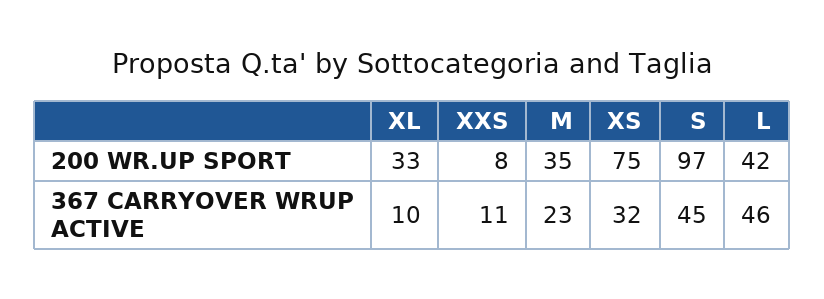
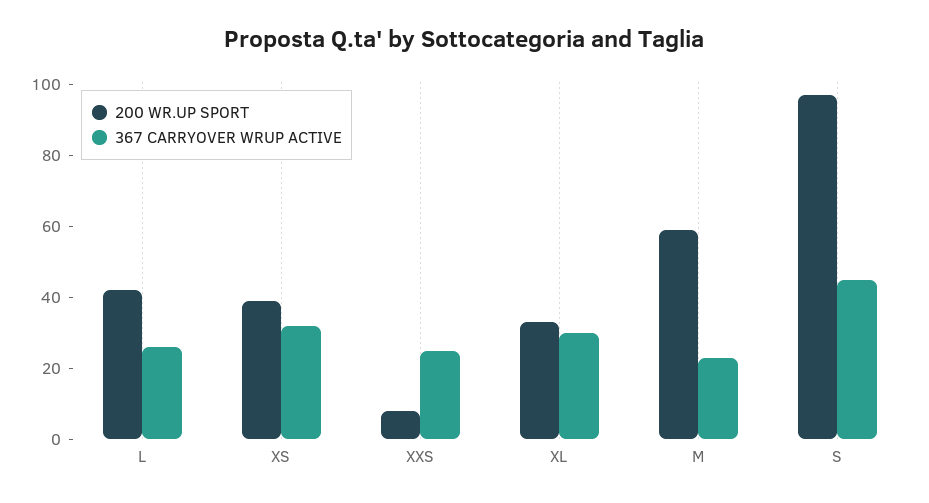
  {
    "200 WR.UP SPORT": {
      "XL": 33,
      "XXS": 8,
-     "M": 35,
+     "M": 60,
-     "XS": 75,
+     "XS": 40,
      "S": 97,
      "L": 42
    },
    "367 CARRYOVER WRUP ACTIVE": {
-     "XL": 10,
+     "XL": 30,
-     "XXS": 11,
+     "XXS": 25,
      "M": 23,
      "XS": 32,
      "S": 45,
-     "L": 46
+     "L": 25
    }
  }

